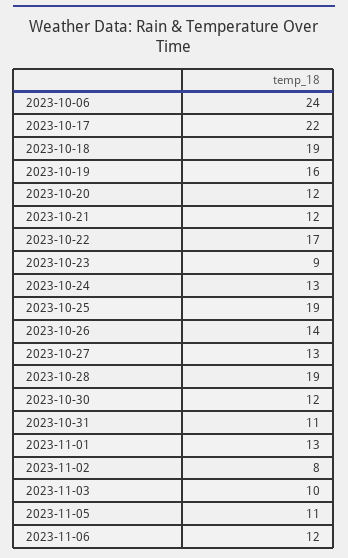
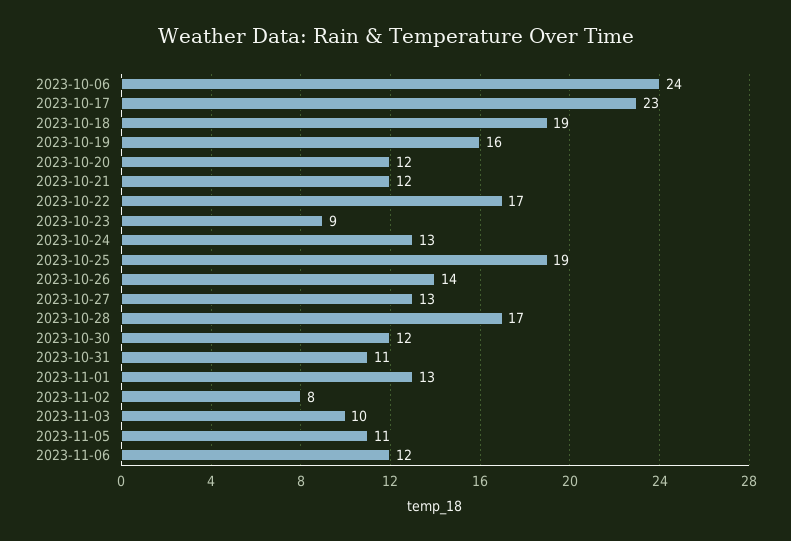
  {
    "2023-10-06": 24,
-   "2023-10-17": 22,
+   "2023-10-17": 23,
    "2023-10-18": 19,
    "2023-10-19": 16,
    "2023-10-20": 12,
    "2023-10-21": 12,
    "2023-10-22": 17,
    "2023-10-23": 9,
    "2023-10-24": 13,
    "2023-10-25": 19,
    "2023-10-26": 14,
    "2023-10-27": 13,
-   "2023-10-28": 19,
+   "2023-10-28": 17,
    "2023-10-30": 12,
    "2023-10-31": 11,
    "2023-11-01": 13,
    "2023-11-02": 8,
    "2023-11-03": 10,
    "2023-11-05": 11,
    "2023-11-06": 12
  }

